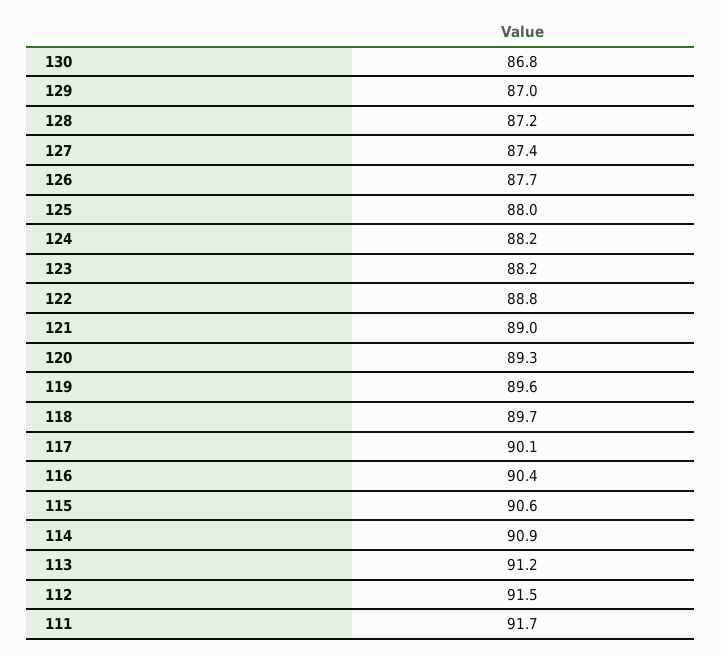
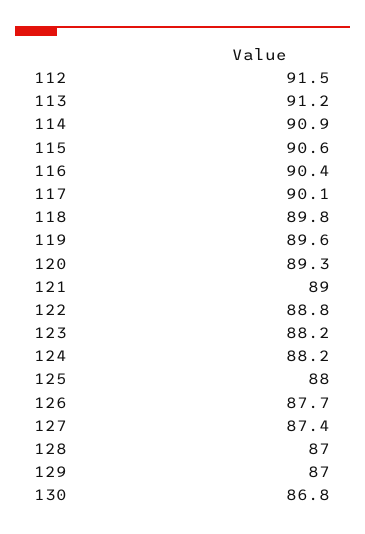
  {
    "130": 86.8,
    "129": 87,
-   "128": 87.2,
+   "128": 87,
    "127": 87.4,
    "126": 87.7,
    "125": 88,
    "124": 88.2,
    "123": 88.2,
    "122": 88.8,
    "121": 89,
    "120": 89.3,
    "119": 89.6,
-   "118": 89.7,
+   "118": 89.8,
    "117": 90.1,
    "116": 90.4,
    "115": 90.6,
    "114": 90.9,
    "113": 91.2,
-   "112": 91.5,
+   "112": 91.5
-   "111": 91.7
  }

